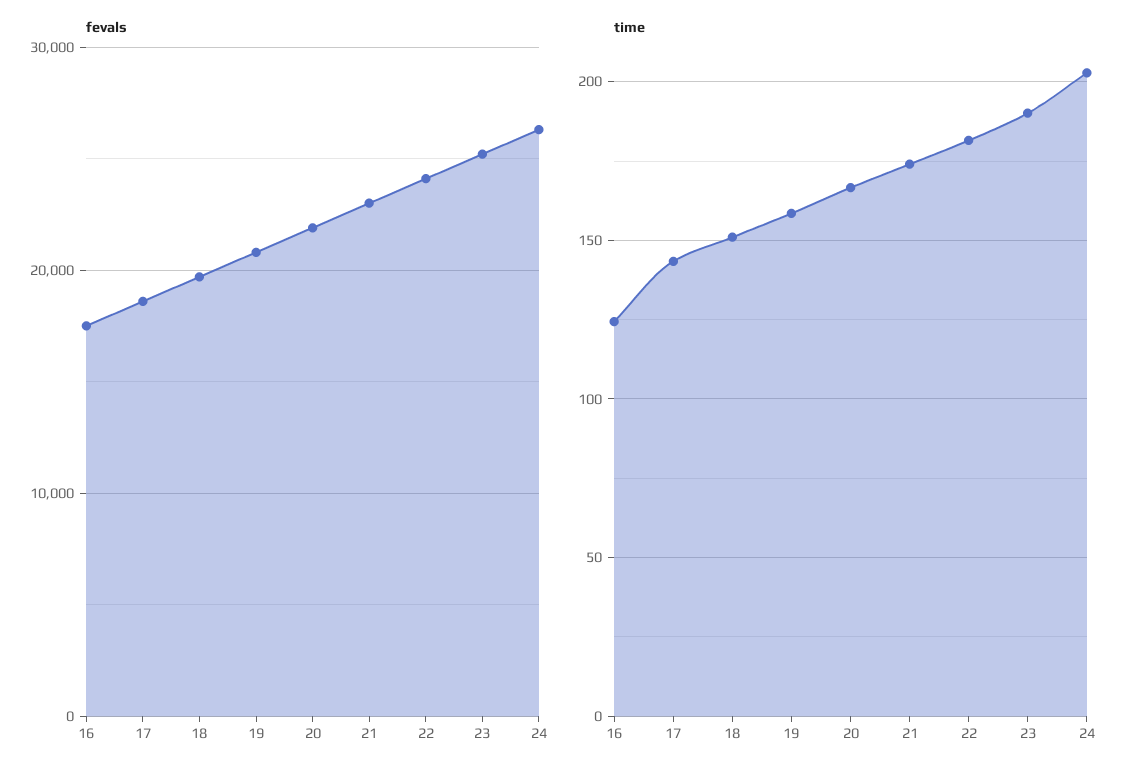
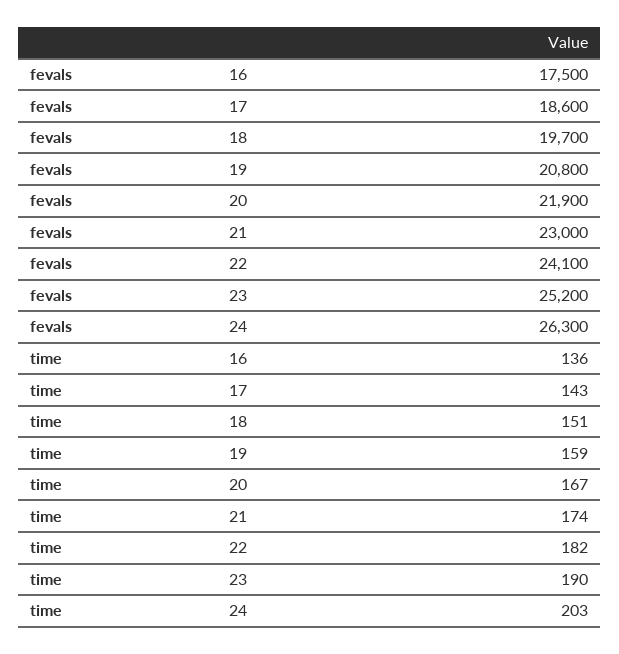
  {
    "fevals": {
      "16": 17500,
      "17": 18600,
      "18": 19700,
      "19": 20800,
      "20": 21900,
      "21": 23000,
      "22": 24100,
      "23": 25200,
      "24": 26300
    },
    "time": {
-     "16": 125,
+     "16": 136,
      "17": 143,
      "18": 151,
      "19": 159,
      "20": 167,
      "21": 174,
      "22": 182,
      "23": 190,
      "24": 203
    }
  }

